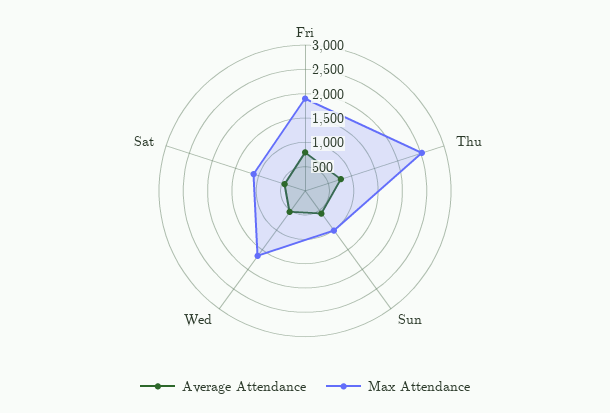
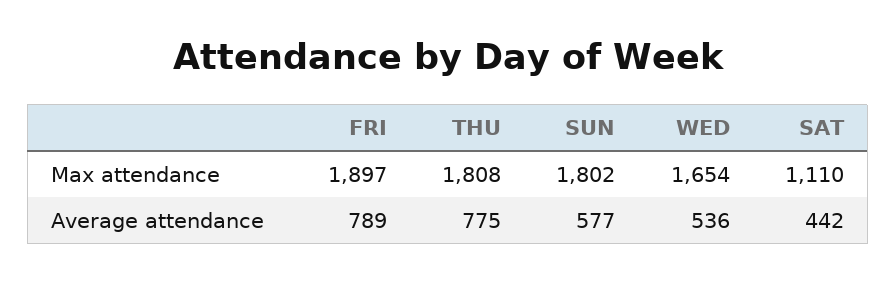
  {
    "Average Attendance": {
      "Fri": 789,
      "Thu": 775,
      "Sun": 577,
      "Wed": 536,
      "Sat": 442
    },
    "Max Attendance": {
      "Fri": 1897,
-     "Thu": 2500,
+     "Thu": 1808,
-     "Sun": 1000,
+     "Sun": 1802,
      "Wed": 1654,
      "Sat": 1110
    }
  }

